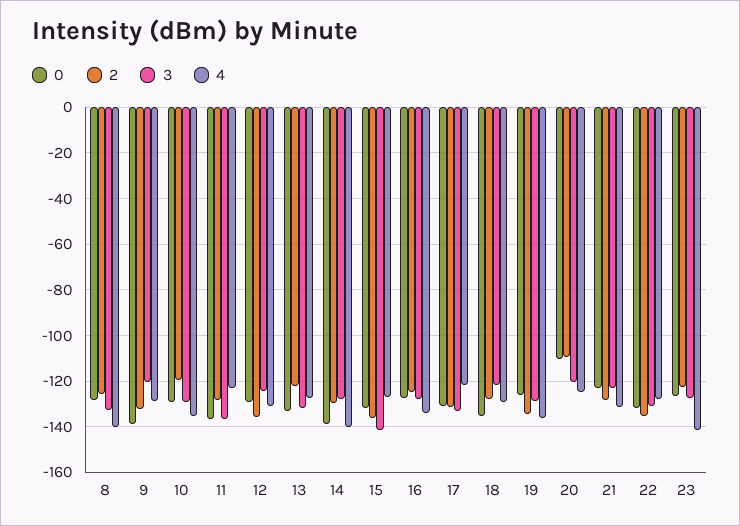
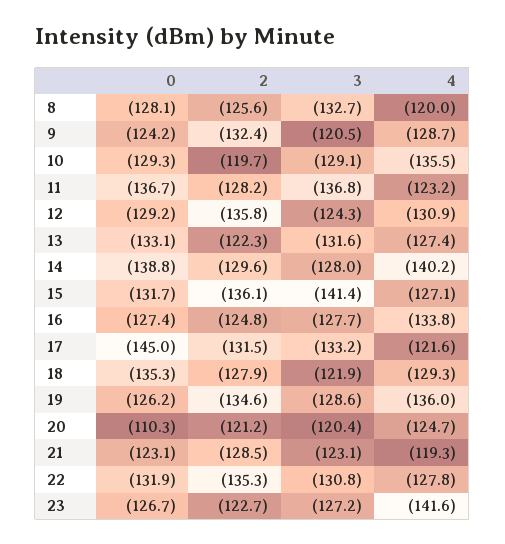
  {
    "0": {
      "8": -128.1,
-     "9": -140,
+     "9": -124.2,
      "10": -129.3,
      "11": -136.7,
      "12": -129.2,
      "13": -133.1,
      "14": -138.8,
      "15": -131.7,
      "16": -127.4,
-     "17": -130,
+     "17": -145,
      "18": -135.3,
      "19": -126.2,
      "20": -110.3,
      "21": -123.1,
      "22": -131.9,
      "23": -126.7
    },
    "2": {
      "8": -125.6,
      "9": -132.4,
      "10": -119.7,
      "11": -128.2,
      "12": -135.8,
      "13": -122.3,
      "14": -129.6,
      "15": -136.1,
      "16": -124.8,
      "17": -131.5,
      "18": -127.9,
      "19": -134.6,
-     "20": -110,
+     "20": -121.2,
      "21": -128.5,
      "22": -135.3,
      "23": -122.7
    },
    "3": {
      "8": -132.7,
      "9": -120.5,
      "10": -129.1,
      "11": -136.8,
      "12": -124.3,
      "13": -131.6,
      "14": -128,
      "15": -141.4,
      "16": -127.7,
      "17": -133.2,
      "18": -121.9,
      "19": -128.6,
      "20": -120.4,
      "21": -123.1,
      "22": -130.8,
      "23": -127.2
    },
    "4": {
-     "8": -140,
+     "8": -120,
      "9": -128.7,
      "10": -135.5,
      "11": -123.2,
      "12": -130.9,
      "13": -127.4,
      "14": -140.2,
      "15": -127.1,
      "16": -133.8,
      "17": -121.6,
      "18": -129.3,
      "19": -136,
      "20": -124.7,
-     "21": -130,
+     "21": -119.3,
      "22": -127.8,
      "23": -141.6
    }
  }

